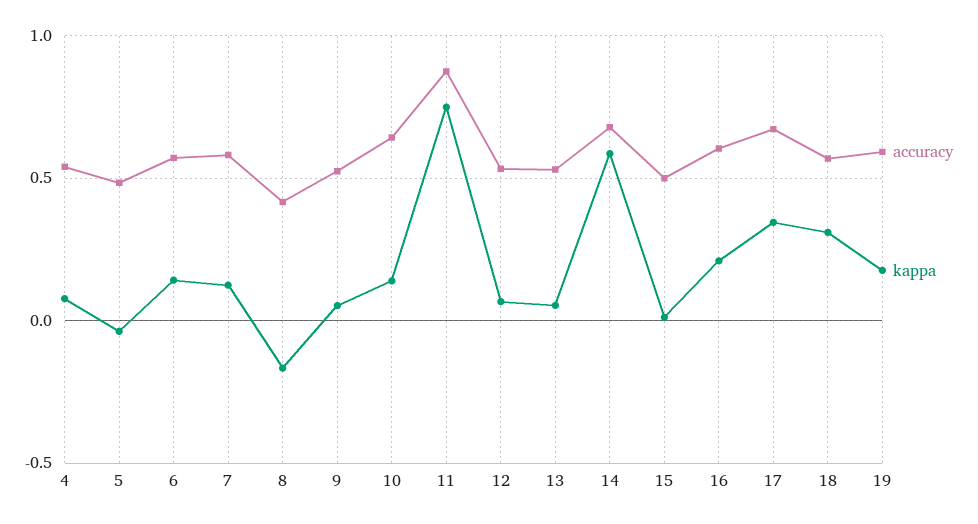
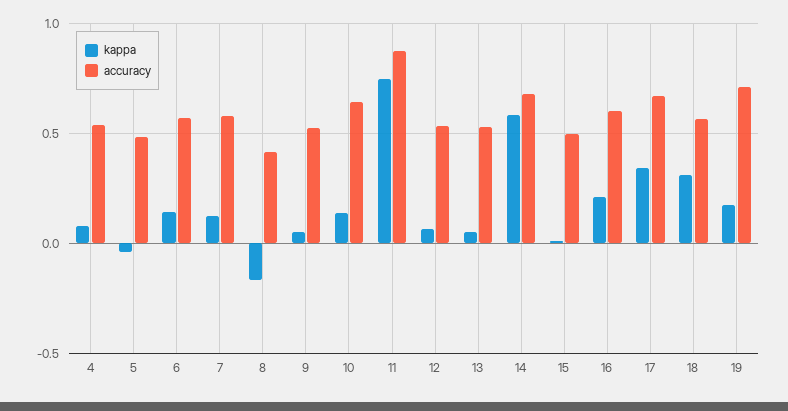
  {
    "accuracy": {
      "4": 0.55,
      "5": 0.5,
      "6": 0.55,
      "7": 0.6,
      "8": 0.4,
      "9": 0.5,
      "10": 0.65,
      "11": 0.9,
      "12": 0.55,
      "13": 0.55,
      "14": 0.7,
      "15": 0.5,
      "16": 0.6,
      "17": 0.65,
      "18": 0.55,
-     "19": 0.6
+     "19": 0.7
    },
    "kappa": {
      "4": 0.1,
      "5": -0.05,
      "6": 0.15,
      "7": 0.1,
      "8": -0.15,
      "9": 0.05,
      "10": 0.15,
      "11": 0.75,
      "12": 0.05,
      "13": 0.05,
      "14": 0.6,
      "15": 0,
      "16": 0.2,
      "17": 0.35,
      "18": 0.3,
      "19": 0.2
    }
  }

